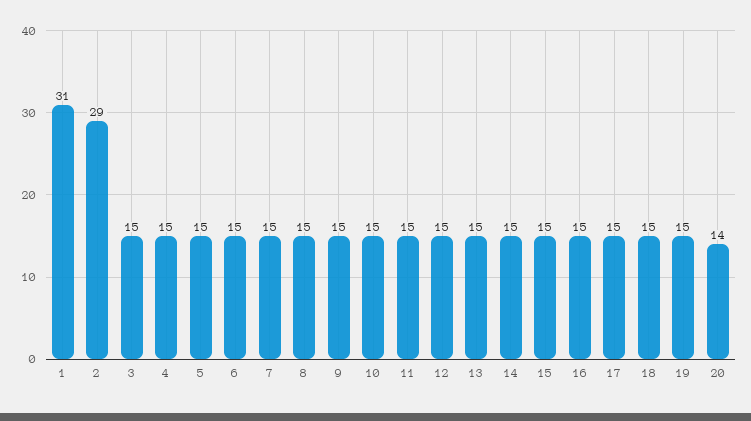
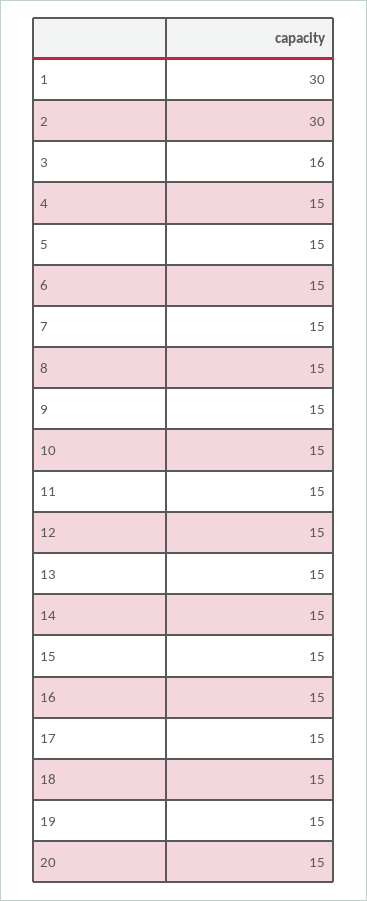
  {
-   "1": 31,
+   "1": 30,
-   "2": 29,
+   "2": 30,
-   "3": 15,
+   "3": 16,
    "4": 15,
    "5": 15,
    "6": 15,
    "7": 15,
    "8": 15,
    "9": 15,
    "10": 15,
    "11": 15,
    "12": 15,
    "13": 15,
    "14": 15,
    "15": 15,
    "16": 15,
    "17": 15,
    "18": 15,
    "19": 15,
-   "20": 14
+   "20": 15
  }

